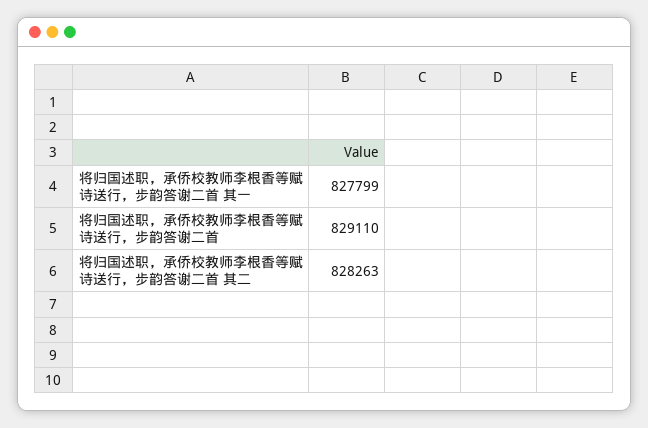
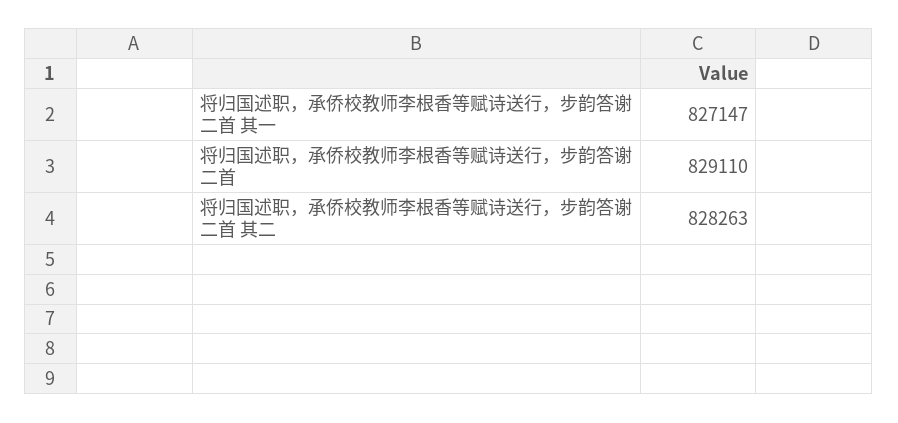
  {
-   "将归国述职，承侨校教师李根香等赋诗送行，步韵答谢二首 其一": 827799,
+   "将归国述职，承侨校教师李根香等赋诗送行，步韵答谢二首 其一": 827147,
    "将归国述职，承侨校教师李根香等赋诗送行，步韵答谢二首": 829110,
    "将归国述职，承侨校教师李根香等赋诗送行，步韵答谢二首 其二": 828263
  }

